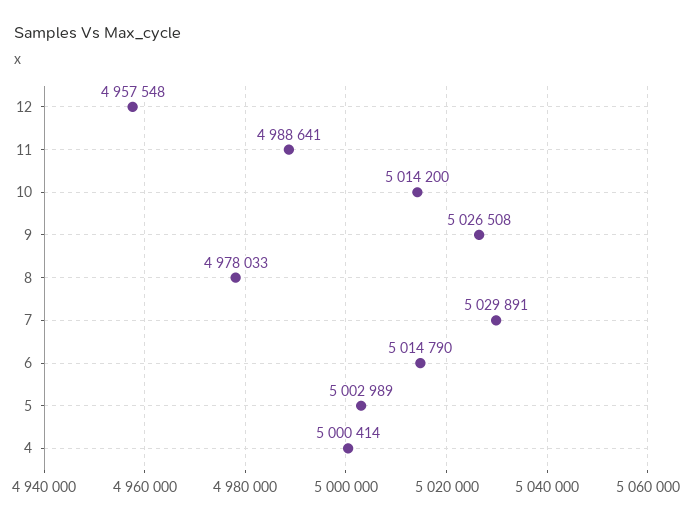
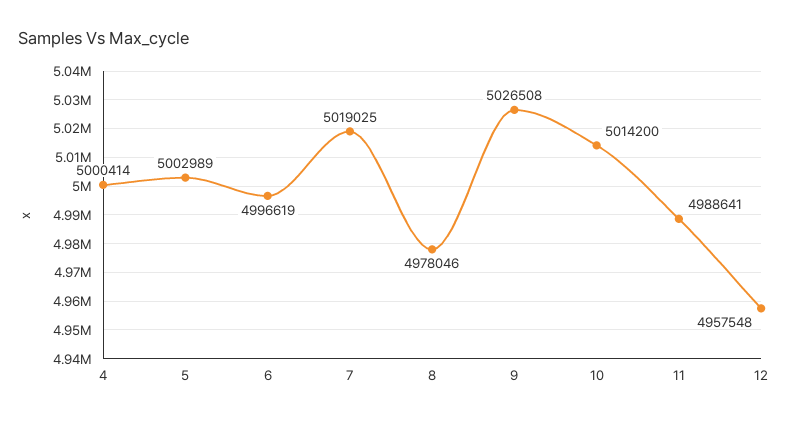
  {
    "12": 4957548,
    "11": 4988641,
    "10": 5014200,
    "9": 5026508,
-   "8": 4978033,
+   "8": 4978046,
-   "7": 5029891,
+   "7": 5019025,
-   "6": 5014790,
+   "6": 4996619,
    "5": 5002989,
    "4": 5000414
  }

